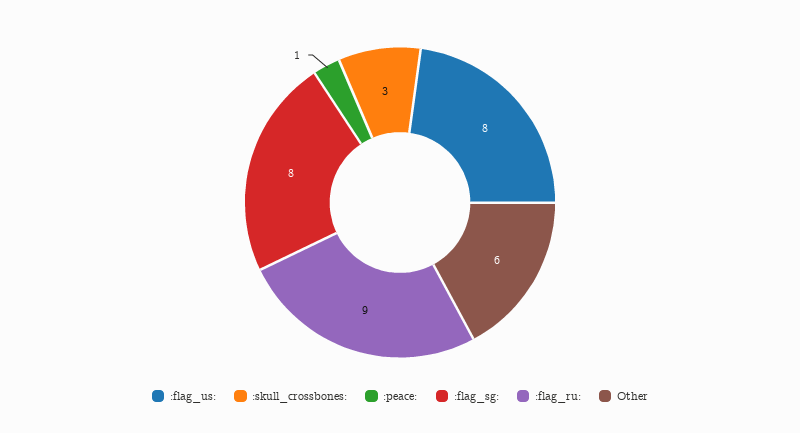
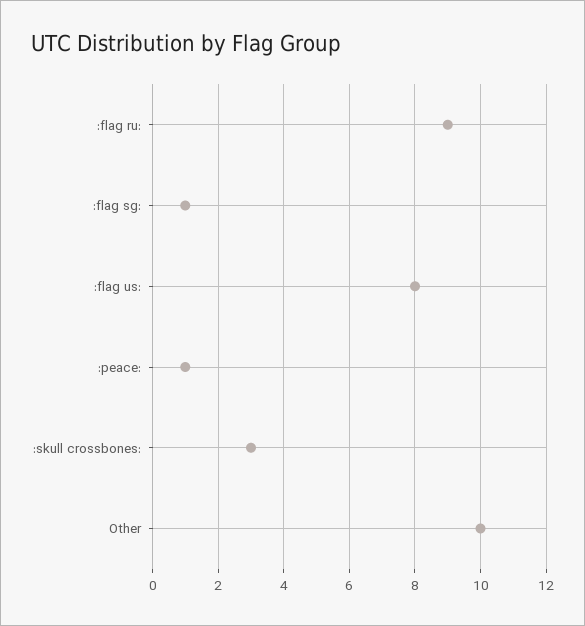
  {
    ":flag_us:": 8,
    ":skull_crossbones:": 3,
    ":peace:": 1,
-   ":flag_sg:": 8,
+   ":flag_sg:": 1,
    ":flag_ru:": 9,
-   "Other": 6
+   "Other": 10
  }

